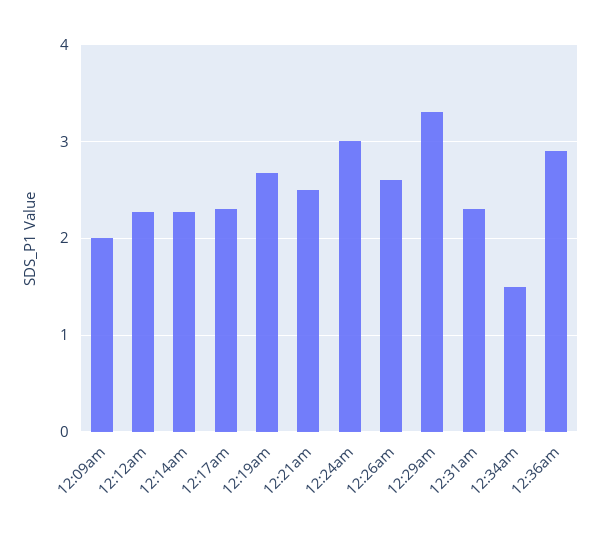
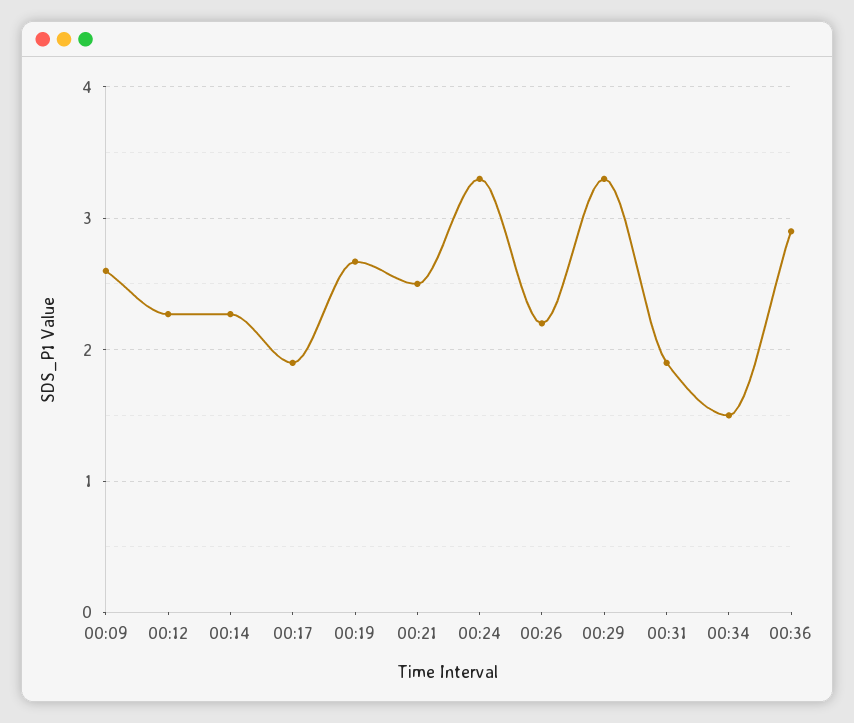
  {
-   "12:09am": 2,
+   "12:09am": 2.6,
    "12:12am": 2.3,
    "12:14am": 2.3,
-   "12:17am": 2.3,
+   "12:17am": 1.9,
    "12:19am": 2.7,
    "12:21am": 2.5,
-   "12:24am": 3,
+   "12:24am": 3.3,
-   "12:26am": 2.6,
+   "12:26am": 2.2,
    "12:29am": 3.3,
-   "12:31am": 2.3,
+   "12:31am": 1.9,
    "12:34am": 1.5,
    "12:36am": 2.9
  }

